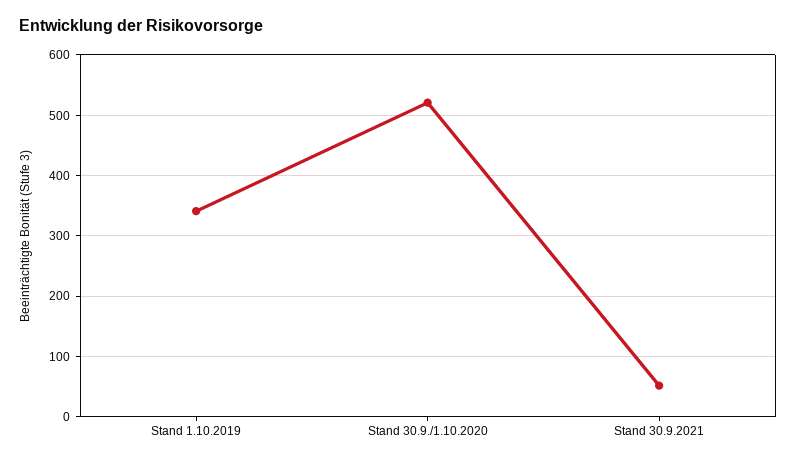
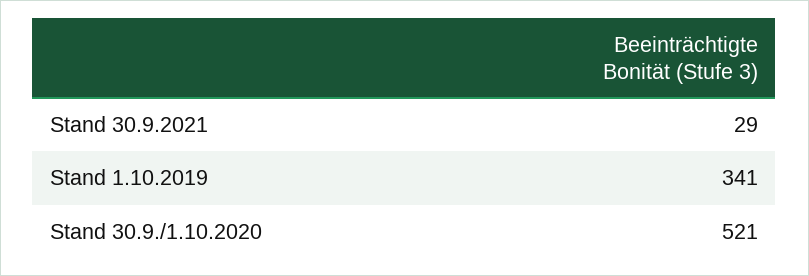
  {
    "Stand 1.10.2019": 341,
    "Stand 30.9./1.10.2020": 521,
-   "Stand 30.9.2021": 50
+   "Stand 30.9.2021": 29
  }

